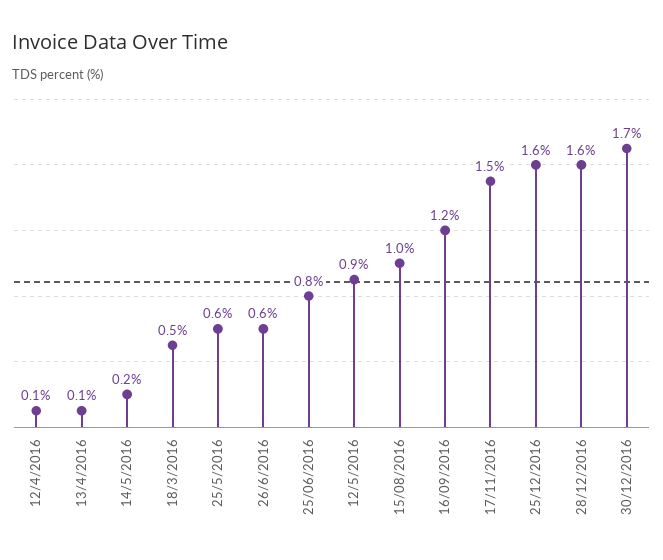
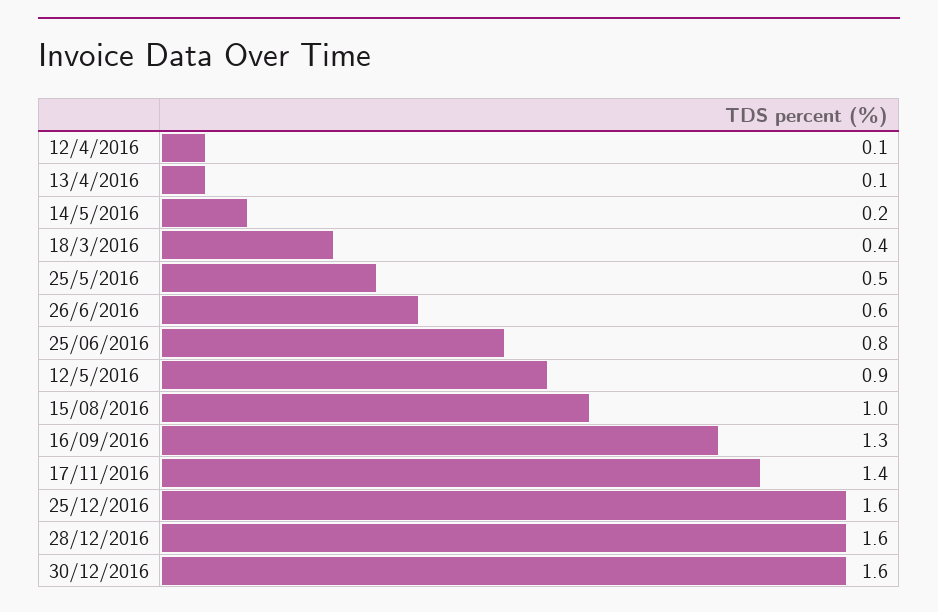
  {
    "12/4/2016": 0.1,
    "13/4/2016": 0.1,
    "14/5/2016": 0.2,
-   "18/3/2016": 0.5,
+   "18/3/2016": 0.4,
-   "25/5/2016": 0.6,
+   "25/5/2016": 0.5,
    "26/6/2016": 0.6,
    "25/06/2016": 0.8,
    "12/5/2016": 0.9,
    "15/08/2016": 1,
-   "16/09/2016": 1.2,
+   "16/09/2016": 1.3,
-   "17/11/2016": 1.5,
+   "17/11/2016": 1.4,
    "25/12/2016": 1.6,
    "28/12/2016": 1.6,
-   "30/12/2016": 1.7
+   "30/12/2016": 1.6
  }

